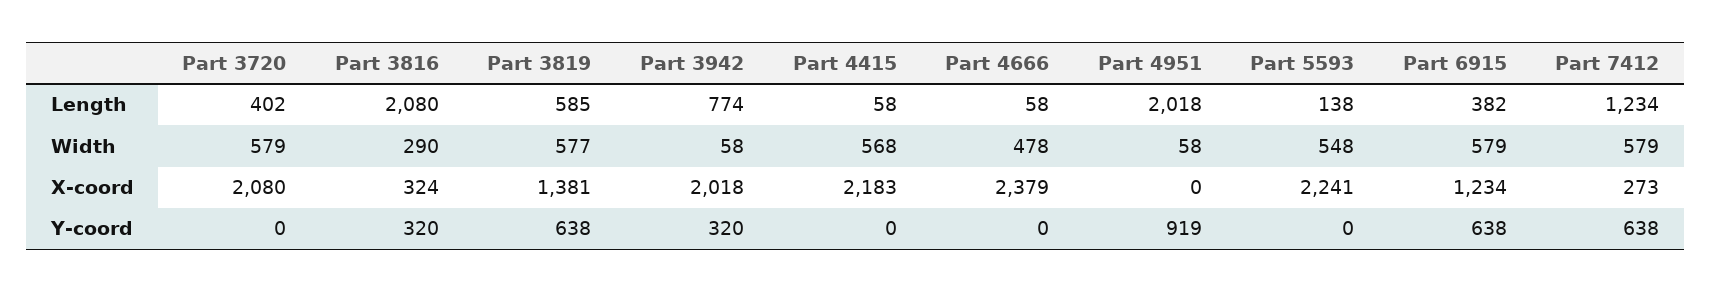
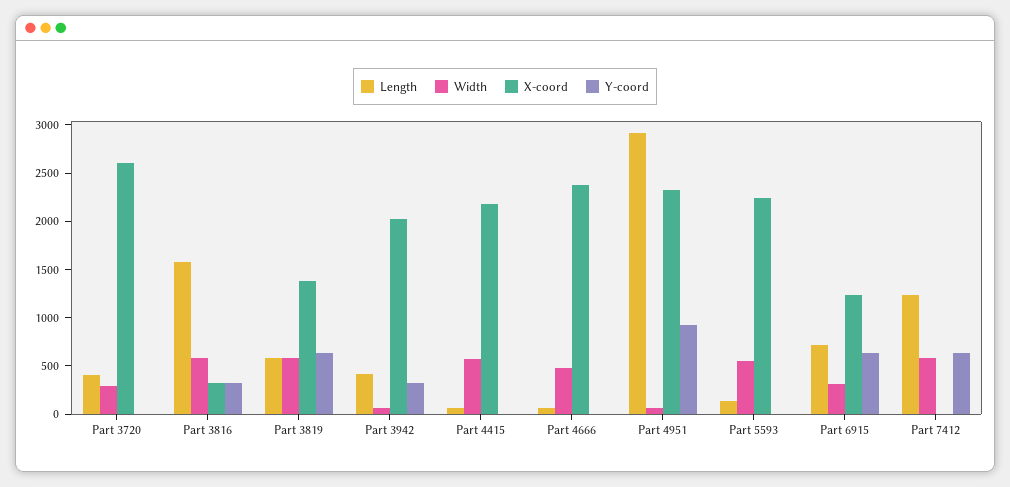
  {
    "Length": {
      "Part 3720": 402,
-     "Part 3816": 2080,
+     "Part 3816": 1600,
      "Part 3819": 585,
-     "Part 3942": 774,
+     "Part 3942": 400,
      "Part 4415": 58,
      "Part 4666": 58,
-     "Part 4951": 2018,
+     "Part 4951": 2900,
      "Part 5593": 138,
-     "Part 6915": 382,
+     "Part 6915": 700,
      "Part 7412": 1234
    },
    "Width": {
-     "Part 3720": 579,
+     "Part 3720": 300,
-     "Part 3816": 290,
+     "Part 3816": 600,
      "Part 3819": 577,
      "Part 3942": 58,
      "Part 4415": 568,
      "Part 4666": 478,
      "Part 4951": 58,
      "Part 5593": 548,
-     "Part 6915": 579,
+     "Part 6915": 300,
      "Part 7412": 579
    },
    "X-coord": {
-     "Part 3720": 2080,
+     "Part 3720": 2600,
      "Part 3816": 324,
      "Part 3819": 1381,
      "Part 3942": 2018,
      "Part 4415": 2183,
      "Part 4666": 2379,
-     "Part 4951": 0,
+     "Part 4951": 2300,
      "Part 5593": 2241,
      "Part 6915": 1234,
-     "Part 7412": 273
+     "Part 7412": 0
    },
    "Y-coord": {
      "Part 3720": 0,
      "Part 3816": 320,
      "Part 3819": 638,
      "Part 3942": 320,
      "Part 4415": 0,
      "Part 4666": 0,
      "Part 4951": 919,
      "Part 5593": 0,
      "Part 6915": 638,
      "Part 7412": 638
    }
  }

